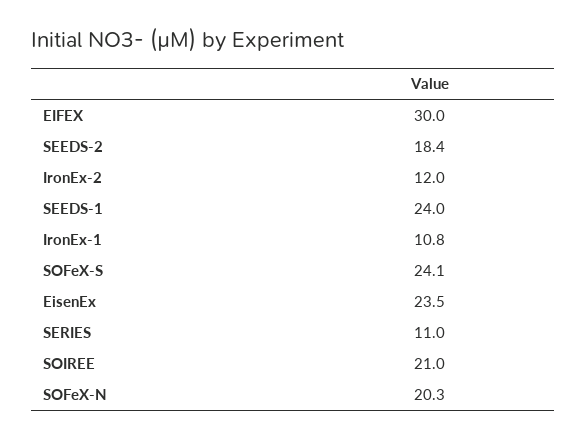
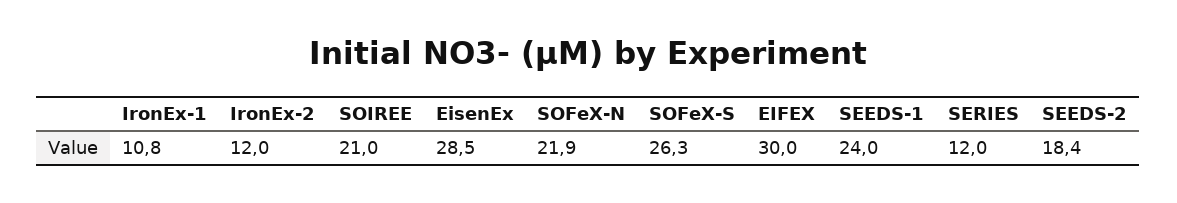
  {
    "EIFEX": 30,
    "SEEDS-2": 18.4,
    "IronEx-2": 12,
    "SEEDS-1": 24,
    "IronEx-1": 10.8,
-   "SOFeX-S": 24.1,
+   "SOFeX-S": 26.3,
-   "EisenEx": 23.5,
+   "EisenEx": 28.5,
-   "SERIES": 11,
+   "SERIES": 12,
    "SOIREE": 21,
-   "SOFeX-N": 20.3
+   "SOFeX-N": 21.9
  }

